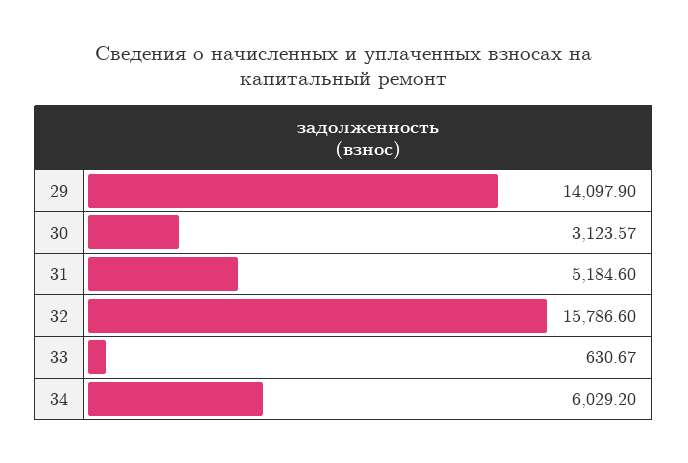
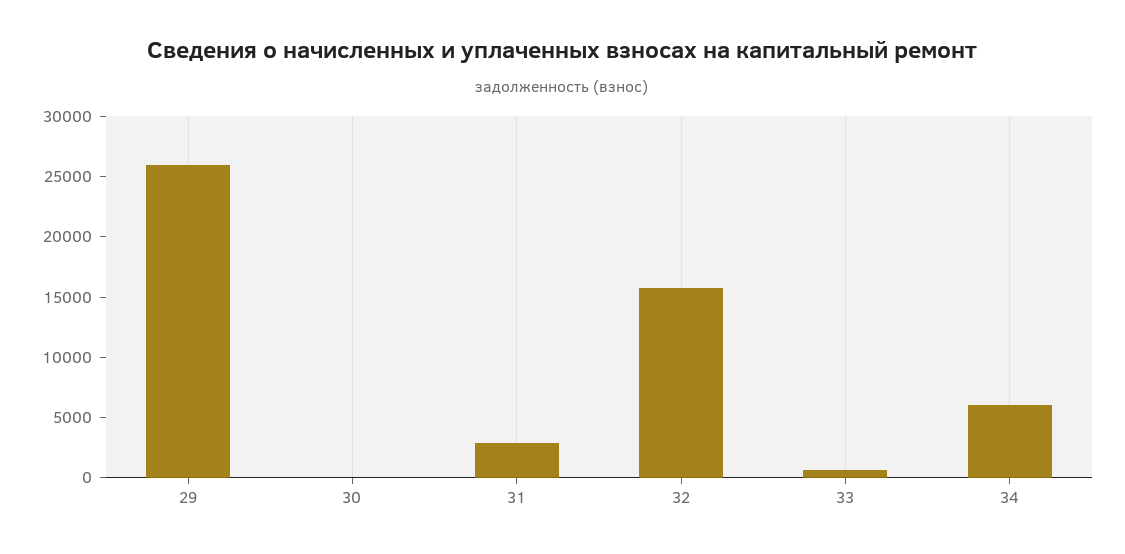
  {
-   "29": 14097.9,
+   "29": 26000,
-   "30": 3123.57,
+   "30": 0,
-   "31": 5184.6,
+   "31": 3000,
    "32": 15786.6,
    "33": 630.67,
    "34": 6029.2
  }

